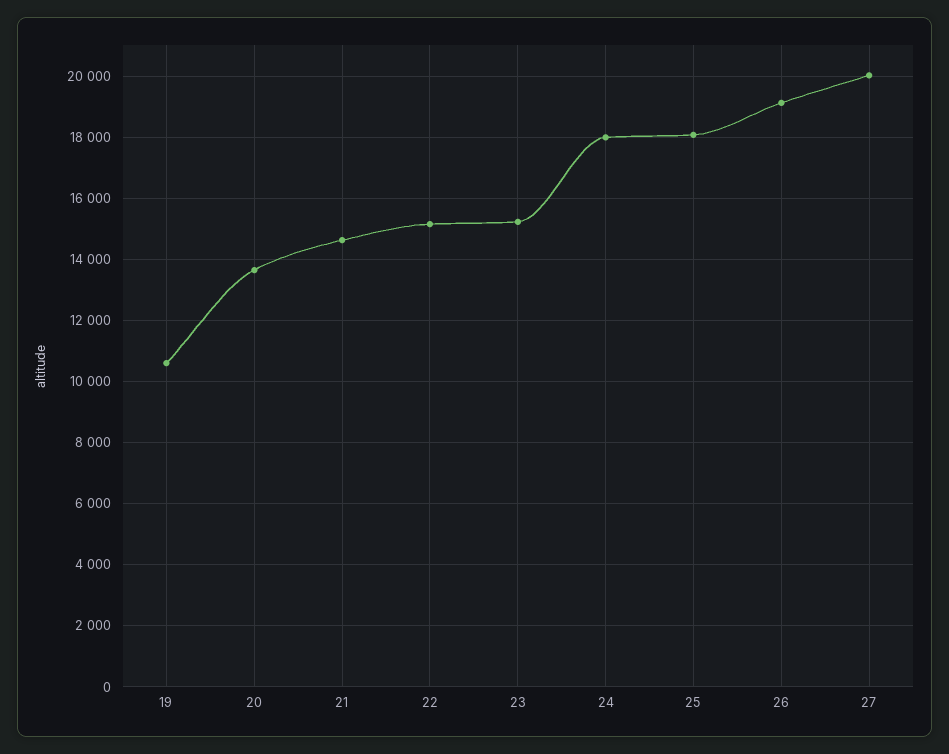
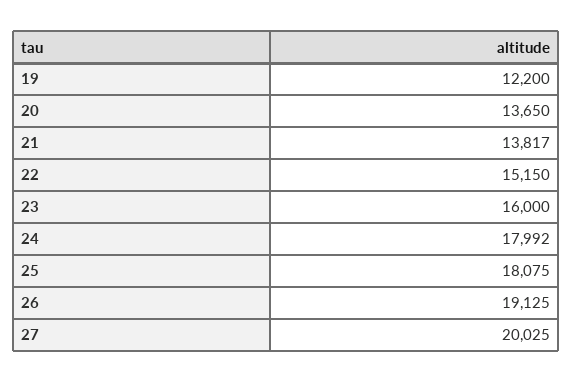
  {
-   "19": 10600,
+   "19": 12200,
    "20": 13650,
-   "21": 14600,
+   "21": 13817,
    "22": 15150,
-   "23": 15200,
+   "23": 16000,
    "24": 17992,
    "25": 18075,
    "26": 19125,
    "27": 20025
  }

